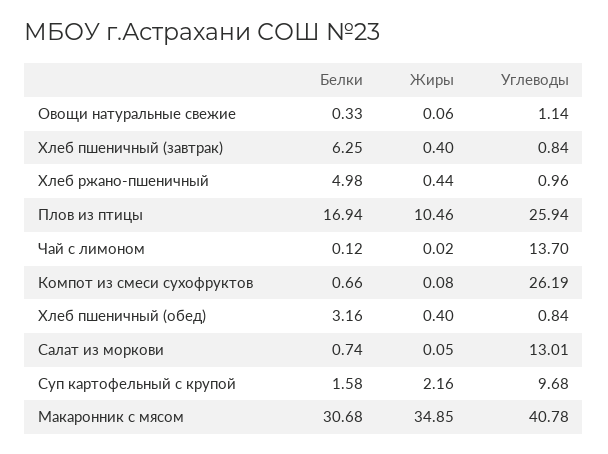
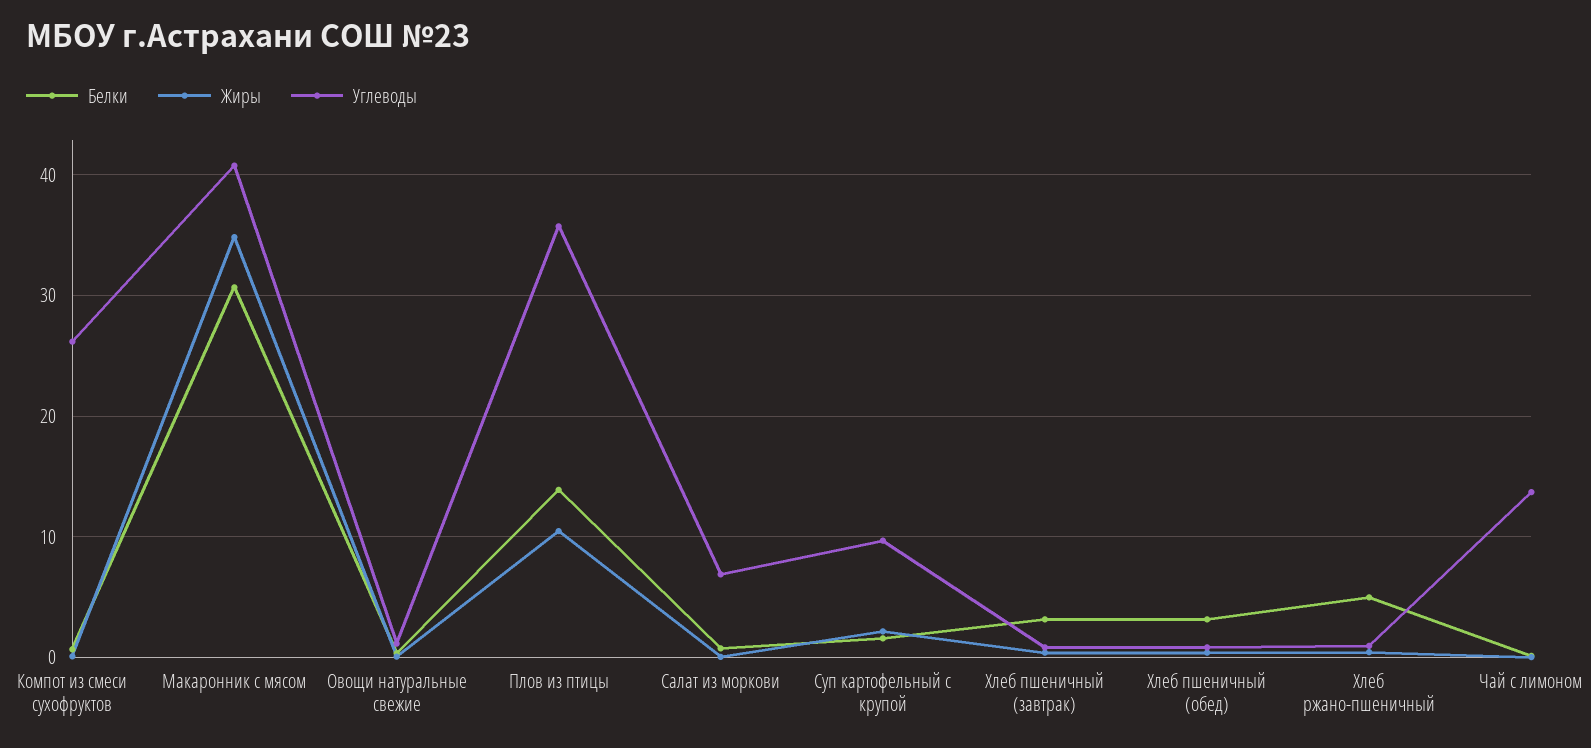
  {
    "Белки": {
      "Овощи натуральные свежие": 0.33,
-     "Хлеб пшеничный (завтрак)": 6.25,
+     "Хлеб пшеничный (завтрак)": 3,
      "Хлеб ржано-пшеничный": 4.98,
-     "Плов из птицы": 16.94,
+     "Плов из птицы": 14,
      "Чай с лимоном": 0.12,
      "Компот из смеси сухофруктов": 0.66,
      "Хлеб пшеничный (обед)": 3.16,
      "Салат из моркови": 0.74,
      "Суп картофельный с крупой": 1.58,
      "Макаронник с мясом": 30.68
    },
    "Жиры": {
      "Овощи натуральные свежие": 0.06,
      "Хлеб пшеничный (завтрак)": 0.4,
      "Хлеб ржано-пшеничный": 0.44,
      "Плов из птицы": 10.46,
      "Чай с лимоном": 0.02,
      "Компот из смеси сухофруктов": 0.08,
      "Хлеб пшеничный (обед)": 0.4,
      "Салат из моркови": 0.05,
      "Суп картофельный с крупой": 2.16,
      "Макаронник с мясом": 34.85
    },
    "Углеводы": {
      "Овощи натуральные свежие": 1.14,
      "Хлеб пшеничный (завтрак)": 0.84,
      "Хлеб ржано-пшеничный": 0.96,
-     "Плов из птицы": 25.94,
+     "Плов из птицы": 36,
      "Чай с лимоном": 13.7,
      "Компот из смеси сухофруктов": 26.19,
      "Хлеб пшеничный (обед)": 0.84,
-     "Салат из моркови": 13.01,
+     "Салат из моркови": 7,
      "Суп картофельный с крупой": 9.68,
      "Макаронник с мясом": 40.78
    }
  }

